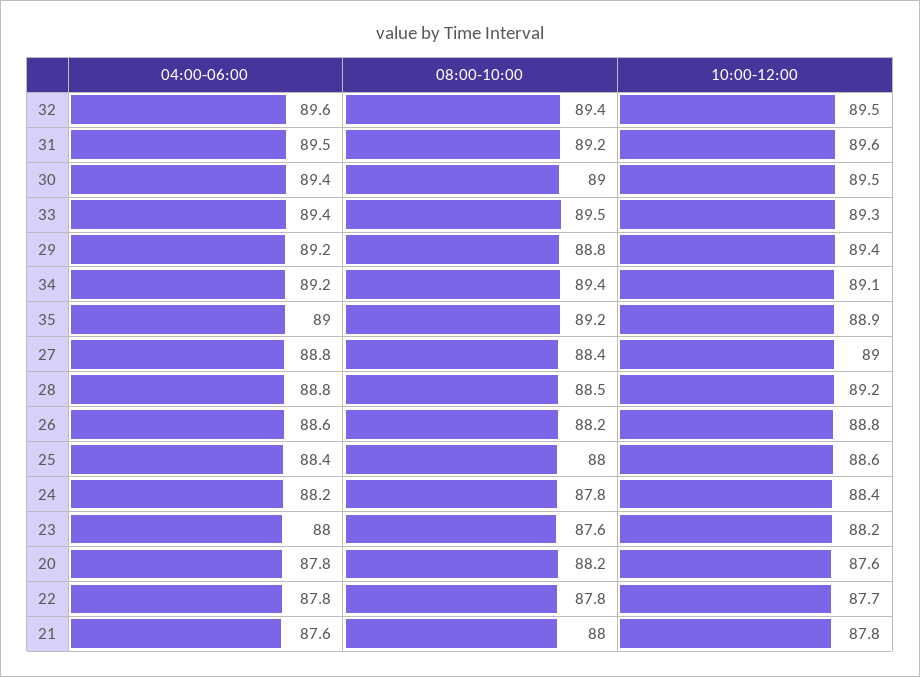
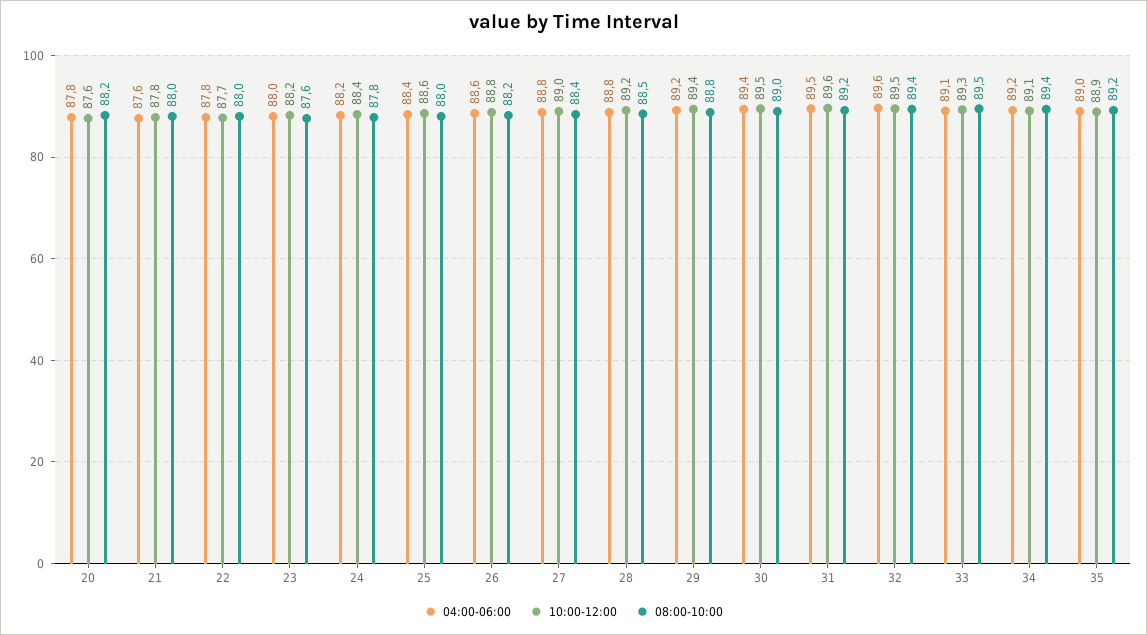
  {
    "04:00-06:00": {
      "32": 89.6,
      "31": 89.5,
      "30": 89.4,
-     "33": 89.4,
+     "33": 89.1,
      "29": 89.2,
      "34": 89.2,
      "35": 89,
      "27": 88.8,
      "28": 88.8,
      "26": 88.6,
      "25": 88.4,
      "24": 88.2,
      "23": 88,
      "20": 87.8,
      "22": 87.8,
      "21": 87.6
    },
    "08:00-10:00": {
      "32": 89.4,
      "31": 89.2,
      "30": 89,
      "33": 89.5,
      "29": 88.8,
      "34": 89.4,
      "35": 89.2,
      "27": 88.4,
      "28": 88.5,
      "26": 88.2,
      "25": 88,
      "24": 87.8,
      "23": 87.6,
      "20": 88.2,
-     "22": 87.8,
+     "22": 88,
      "21": 88
    },
    "10:00-12:00": {
      "32": 89.5,
      "31": 89.6,
      "30": 89.5,
      "33": 89.3,
      "29": 89.4,
      "34": 89.1,
      "35": 88.9,
      "27": 89,
      "28": 89.2,
      "26": 88.8,
      "25": 88.6,
      "24": 88.4,
      "23": 88.2,
      "20": 87.6,
      "22": 87.7,
      "21": 87.8
    }
  }

